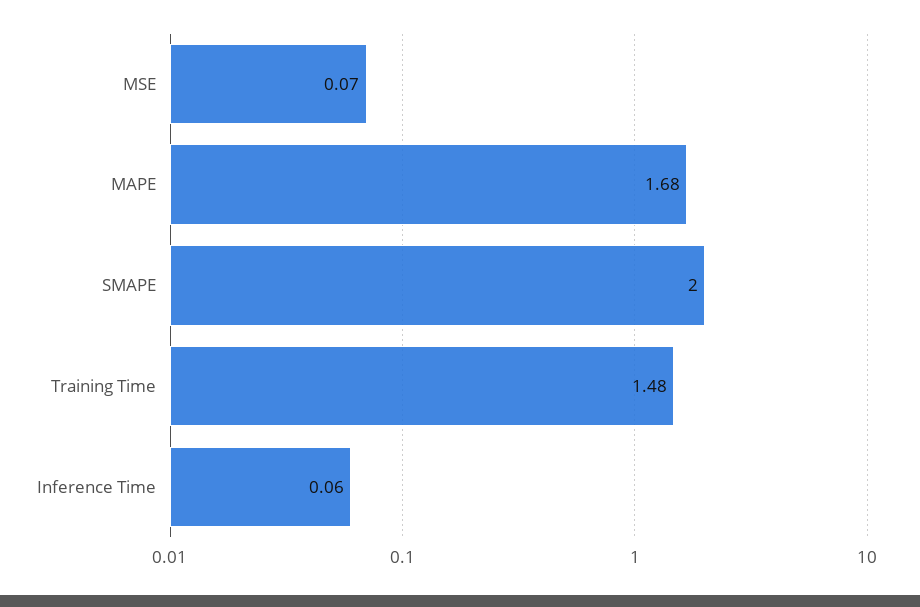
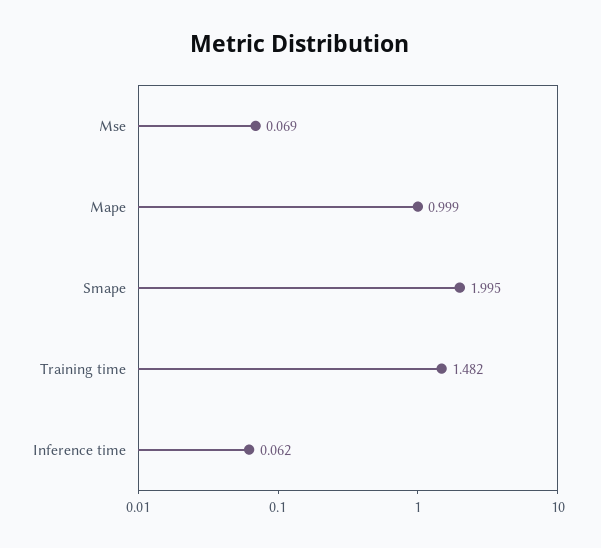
  {
    "MSE": 0.069,
-   "MAPE": 1.68,
+   "MAPE": 0.999,
    "SMAPE": 1.995,
    "Training Time": 1.482,
    "Inference Time": 0.062
  }

